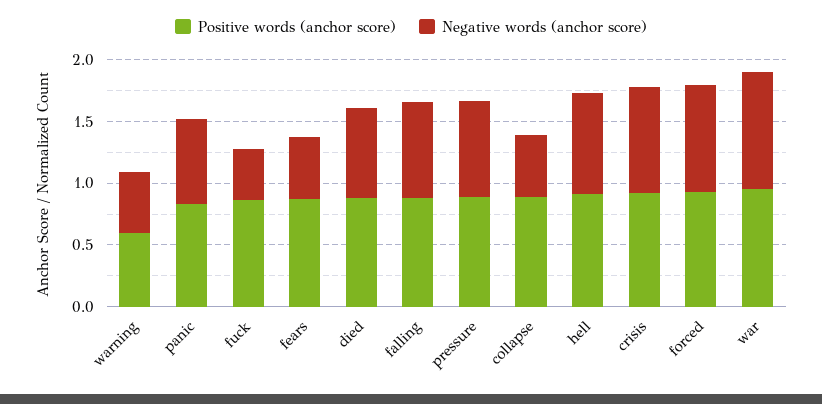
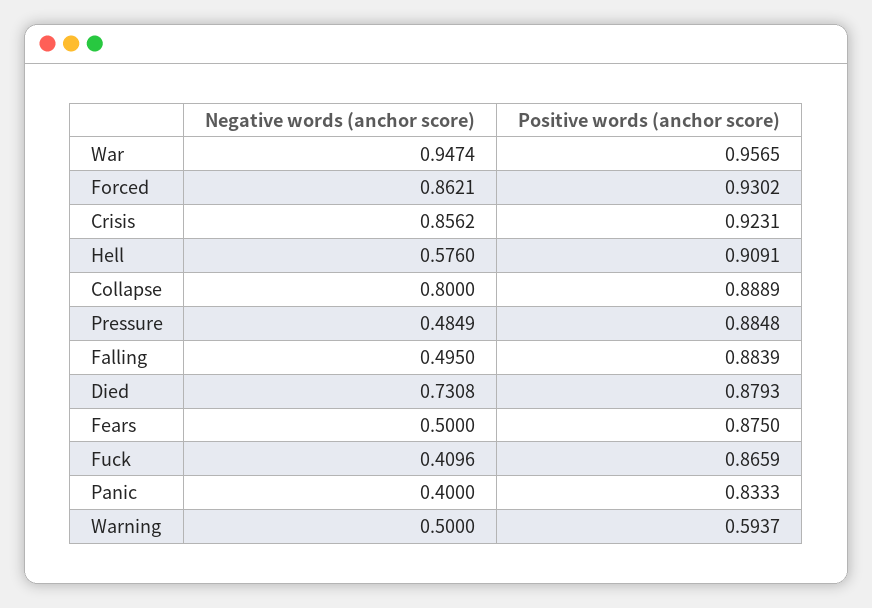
  {
    "Positive words (anchor score)": {
      "warning": 0.5937,
      "panic": 0.8333,
      "fuck": 0.8659,
      "fears": 0.875,
      "died": 0.8793,
      "falling": 0.8839,
      "pressure": 0.8848,
      "collapse": 0.8889,
      "hell": 0.9091,
      "crisis": 0.9231,
      "forced": 0.9302,
      "war": 0.9565
    },
    "Negative words (anchor score)": {
      "warning": 0.5,
-     "panic": 0.7,
+     "panic": 0.4,
      "fuck": 0.4096,
      "fears": 0.5,
      "died": 0.7308,
-     "falling": 0.8,
+     "falling": 0.495,
-     "pressure": 0.8,
+     "pressure": 0.4849,
-     "collapse": 0.5,
+     "collapse": 0.8,
-     "hell": 0.8,
+     "hell": 0.576,
      "crisis": 0.8562,
      "forced": 0.8621,
      "war": 0.9474
    }
  }

